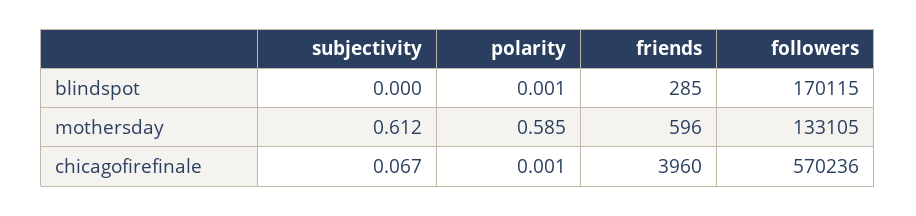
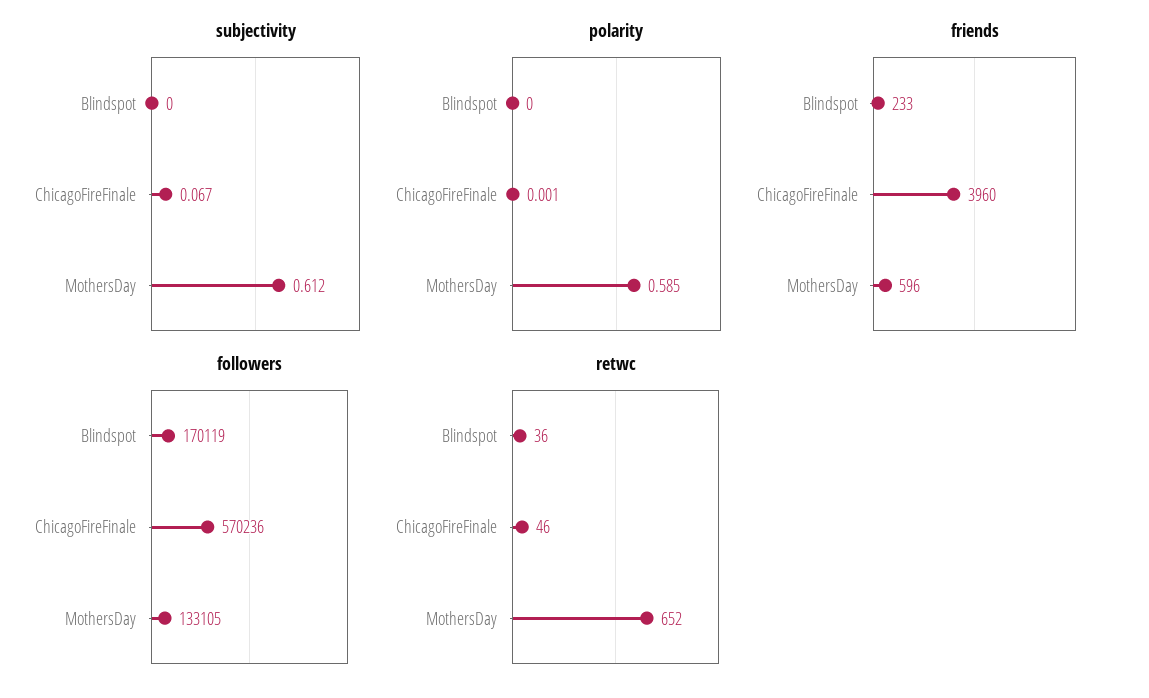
  {
    "subjectivity": {
      "blindspot": 0,
      "mothersday": 0.612,
      "chicagofirefinale": 0.067
    },
    "polarity": {
-     "blindspot": 0.001,
+     "blindspot": 0,
      "mothersday": 0.585,
      "chicagofirefinale": 0.001
    },
    "friends": {
-     "blindspot": 285,
+     "blindspot": 233,
      "mothersday": 596,
      "chicagofirefinale": 3960
    },
    "followers": {
-     "blindspot": 170115,
+     "blindspot": 170119,
      "mothersday": 133105,
      "chicagofirefinale": 570236
-   }
+   },
+   "retwc": {
+     "blindspot": 36,
+     "chicagofirefinale": 46,
+     "mothersday": 652
+   }
  }

